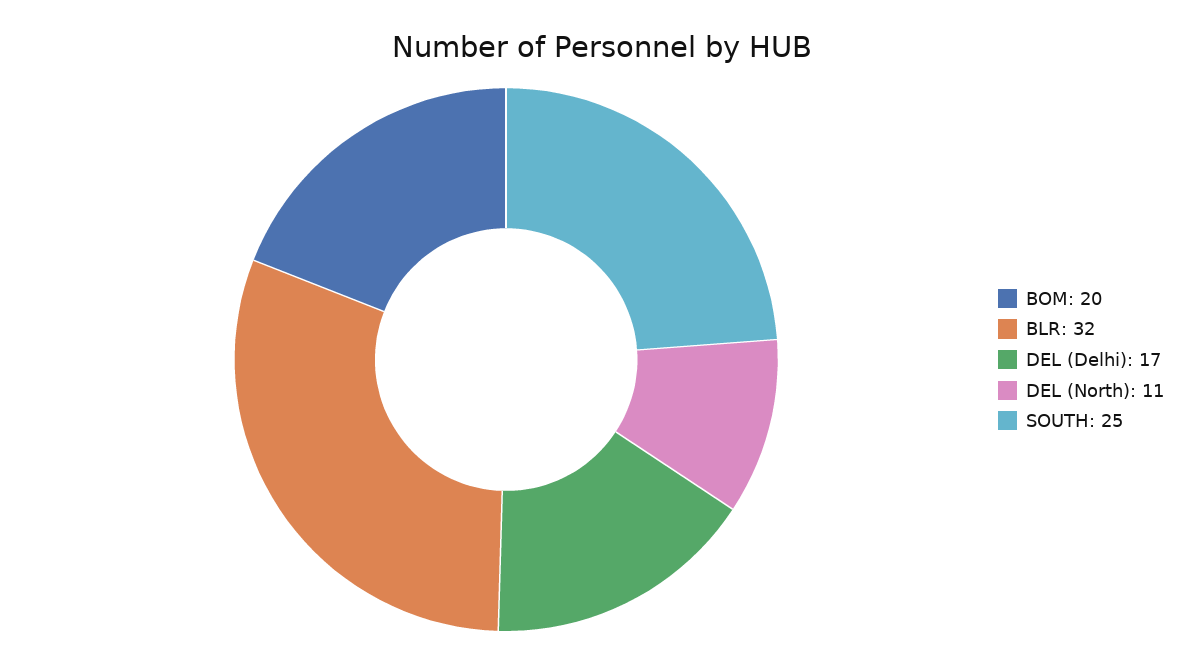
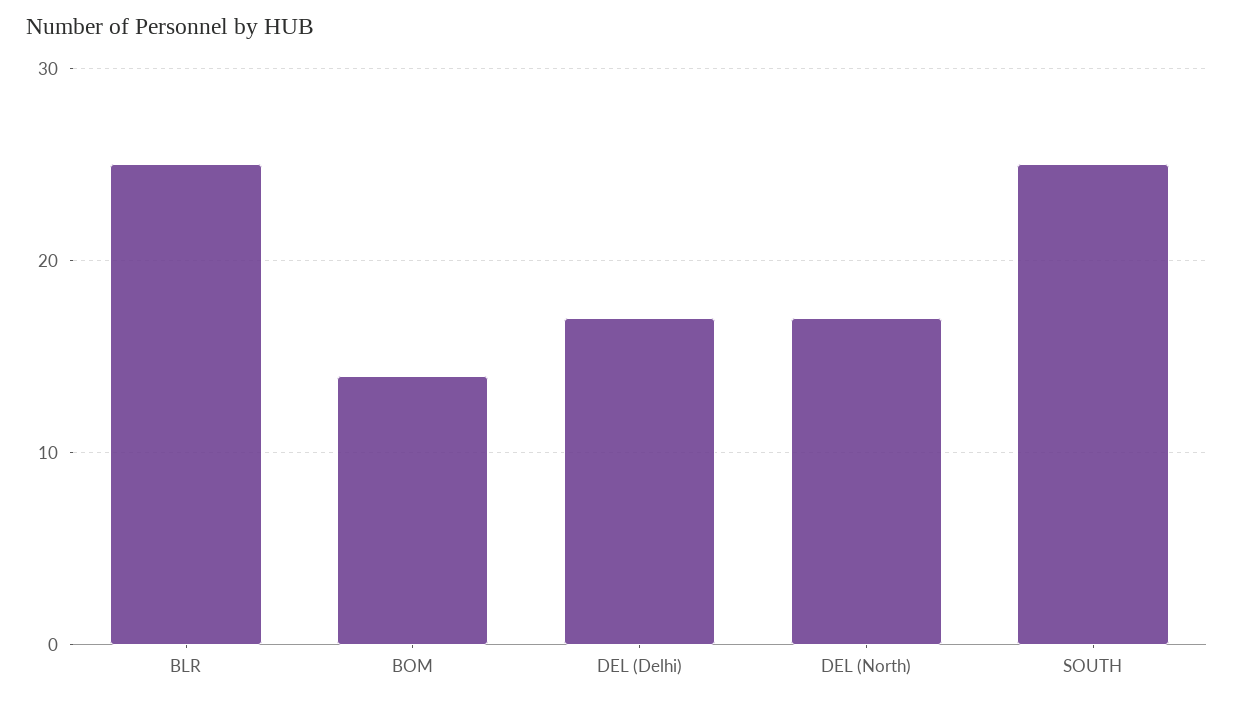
  {
-   "BOM": 20,
+   "BOM": 14,
-   "BLR": 32,
+   "BLR": 25,
    "DEL (Delhi)": 17,
-   "DEL (North)": 11,
+   "DEL (North)": 17,
    "SOUTH": 25
  }

